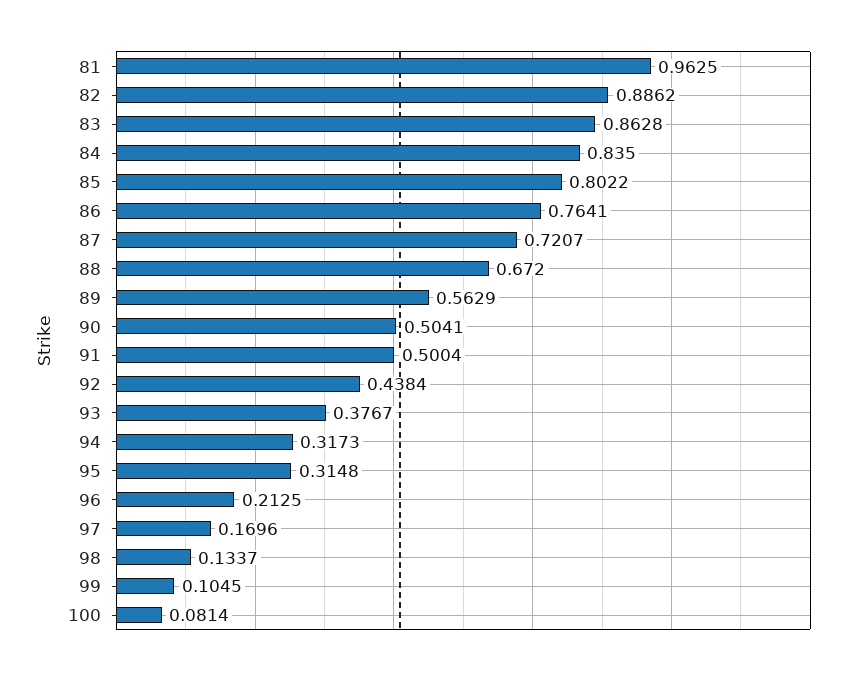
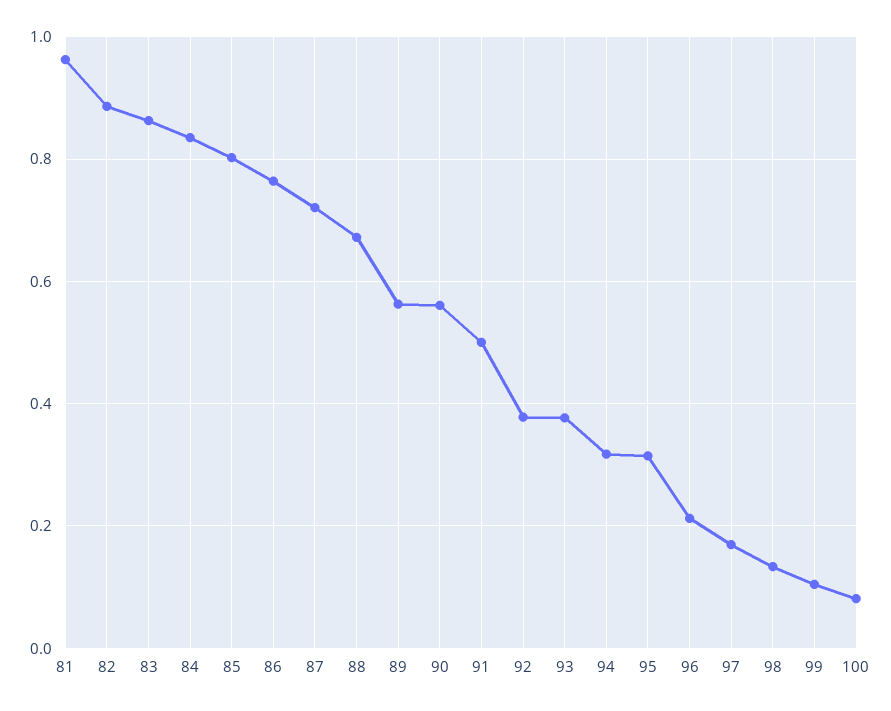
  {
    "81": 0.9625,
    "82": 0.8862,
    "83": 0.8628,
    "84": 0.835,
    "85": 0.8022,
    "86": 0.7641,
    "87": 0.7207,
    "88": 0.672,
    "89": 0.5629,
-   "90": 0.5041,
+   "90": 0.56,
    "91": 0.5004,
-   "92": 0.4384,
+   "92": 0.38,
    "93": 0.3767,
    "94": 0.3173,
    "95": 0.3148,
    "96": 0.2125,
    "97": 0.1696,
    "98": 0.1337,
    "99": 0.1045,
    "100": 0.0814
  }

